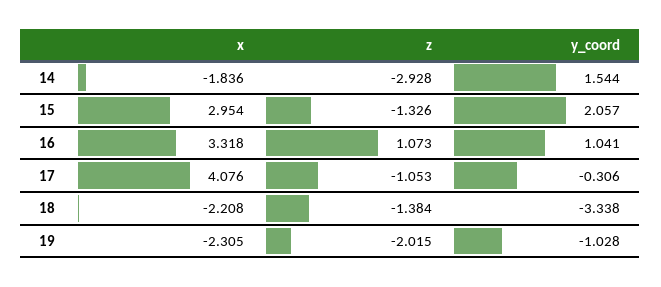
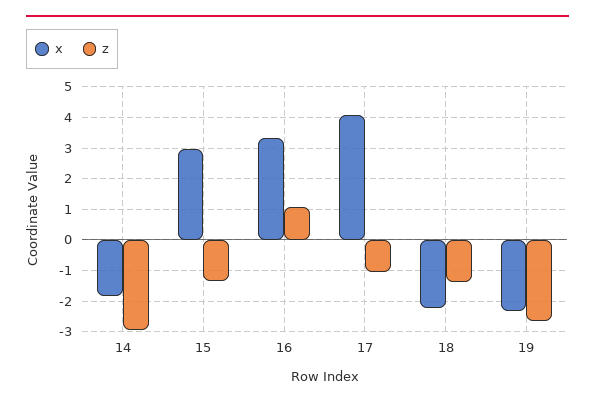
  {
    "x": {
      "14": -1.836,
      "15": 2.954,
      "16": 3.318,
      "17": 4.076,
      "18": -2.208,
      "19": -2.305
    },
    "z": {
      "14": -2.928,
      "15": -1.326,
      "16": 1.073,
      "17": -1.053,
      "18": -1.384,
-     "19": -2.015
+     "19": -2.6
-   },
+   }
-   "y_coord": {
-     "14": 1.544,
-     "15": 2.057,
-     "16": 1.041,
-     "17": -0.306,
-     "18": -3.338,
-     "19": -1.028
-   }
  }

